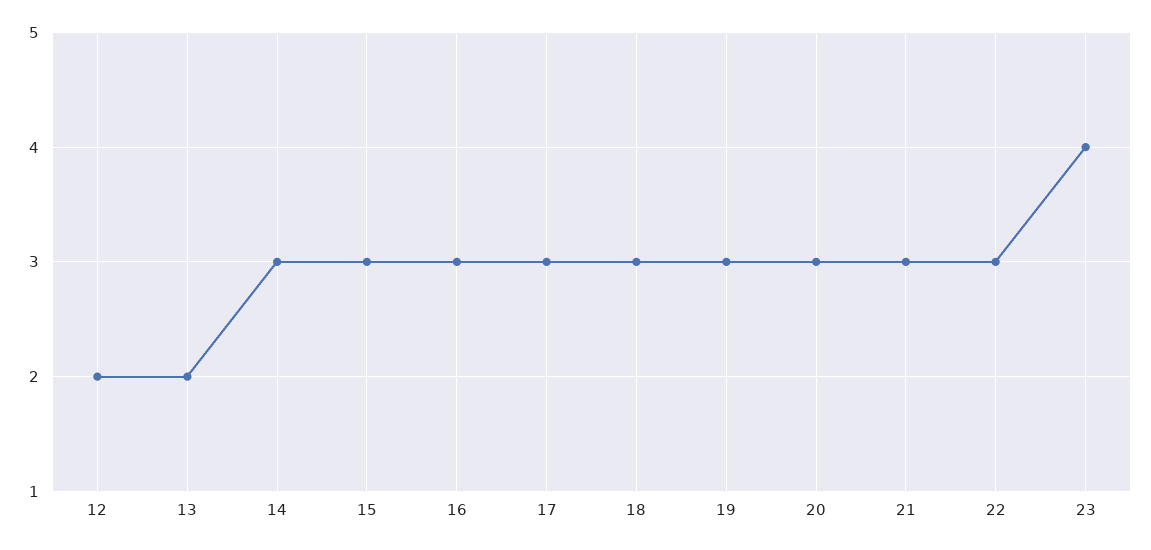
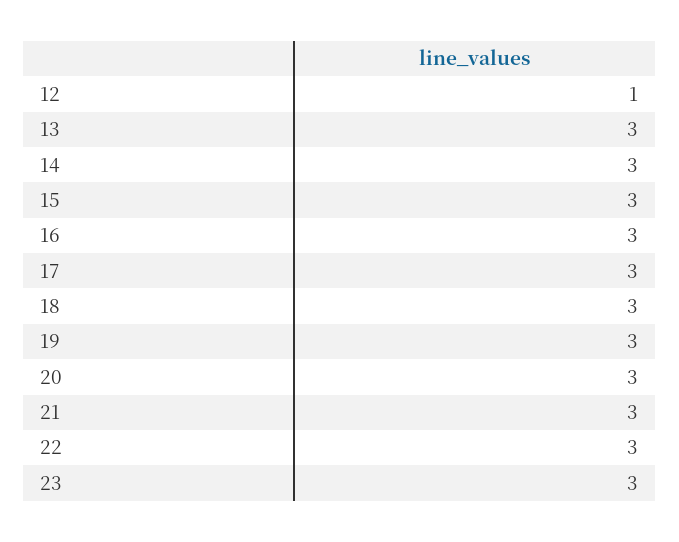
  {
-   "12": 2,
+   "12": 1,
-   "13": 2,
+   "13": 3,
    "14": 3,
    "15": 3,
    "16": 3,
    "17": 3,
    "18": 3,
    "19": 3,
    "20": 3,
    "21": 3,
    "22": 3,
-   "23": 4
+   "23": 3
  }

